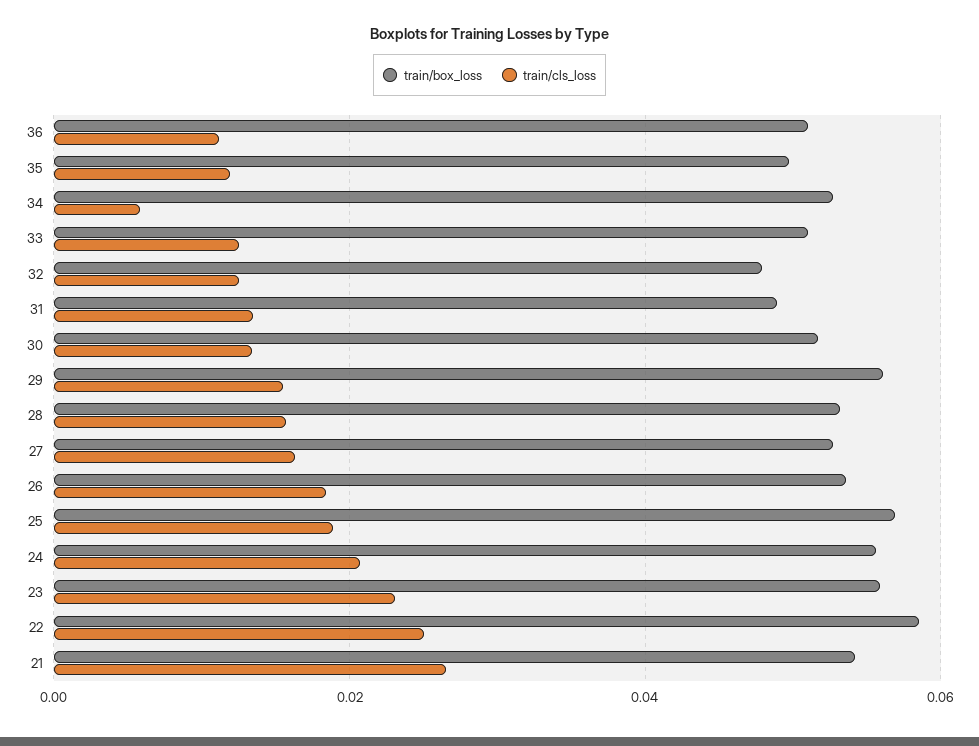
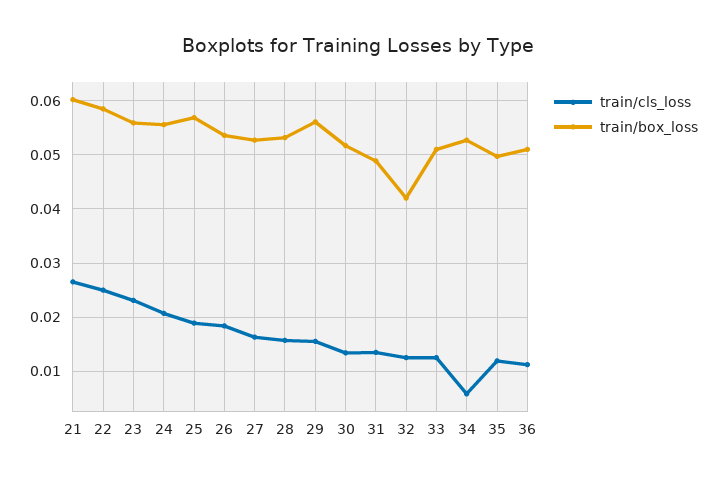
  {
    "train/box_loss": {
      "36": 0.052,
      "35": 0.05,
      "34": 0.052,
      "33": 0.052,
-     "32": 0.048,
+     "32": 0.042,
      "31": 0.048,
      "30": 0.052,
      "29": 0.056,
      "28": 0.054,
      "27": 0.052,
      "26": 0.054,
      "25": 0.056,
      "24": 0.056,
      "23": 0.056,
      "22": 0.058,
-     "21": 0.054
+     "21": 0.06
    },
    "train/cls_loss": {
      "36": 0.012,
      "35": 0.012,
      "34": 0.006,
      "33": 0.012,
      "32": 0.012,
      "31": 0.014,
      "30": 0.014,
      "29": 0.016,
      "28": 0.016,
      "27": 0.016,
      "26": 0.018,
      "25": 0.018,
      "24": 0.02,
      "23": 0.024,
      "22": 0.026,
      "21": 0.026
    }
  }

